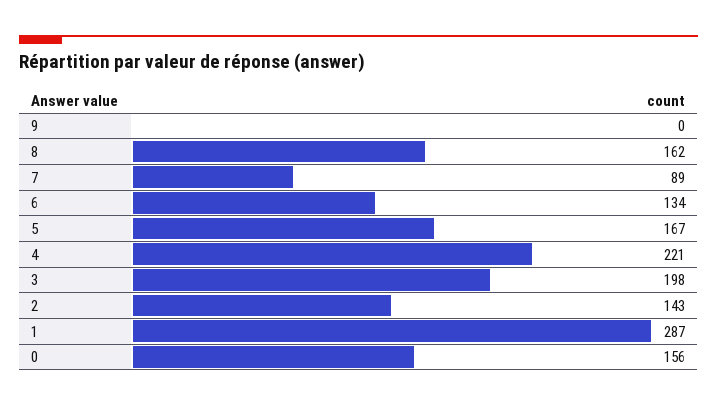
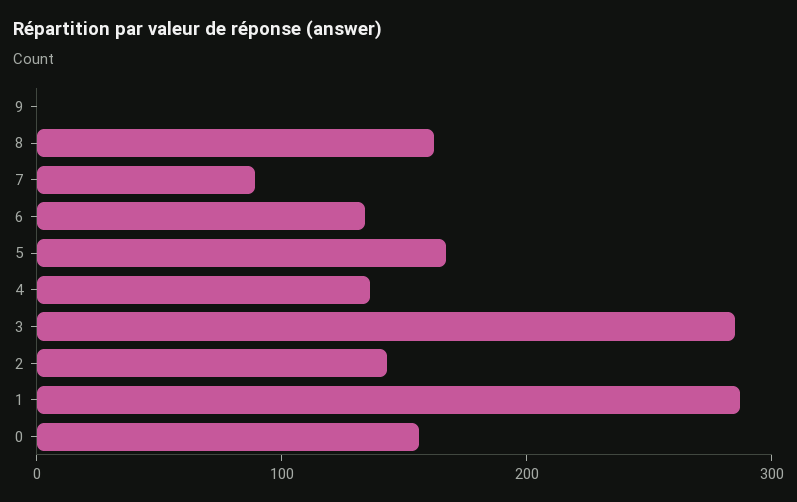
  {
    "9": 0,
    "8": 162,
    "7": 89,
    "6": 134,
    "5": 167,
-   "4": 221,
+   "4": 140,
-   "3": 198,
+   "3": 280,
    "2": 143,
    "1": 287,
    "0": 156
  }

